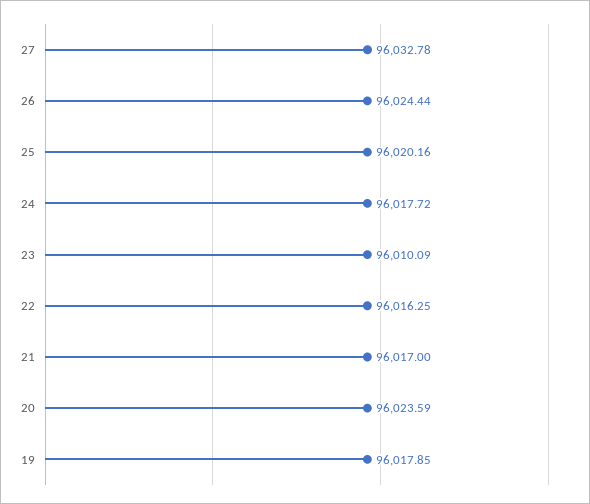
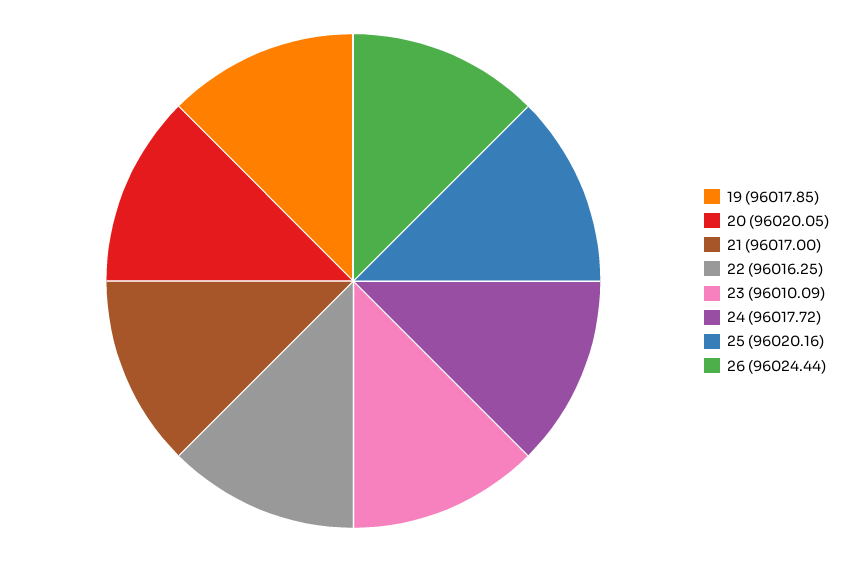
  {
-   "27": 96032.78,
    "26": 96024.44,
    "25": 96020.16,
    "24": 96017.72,
    "23": 96010.09,
    "22": 96016.25,
    "21": 96017,
-   "20": 96023.59,
+   "20": 96020.05,
    "19": 96017.85
  }

